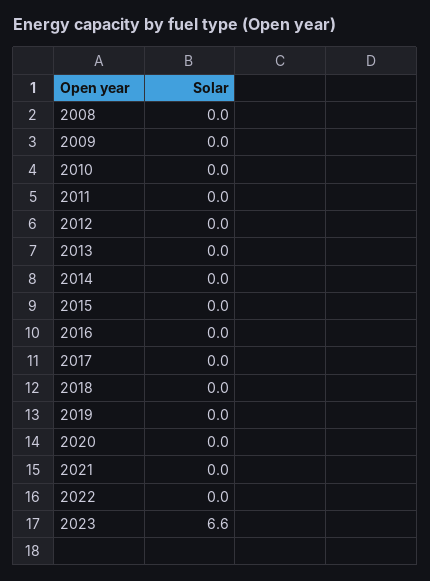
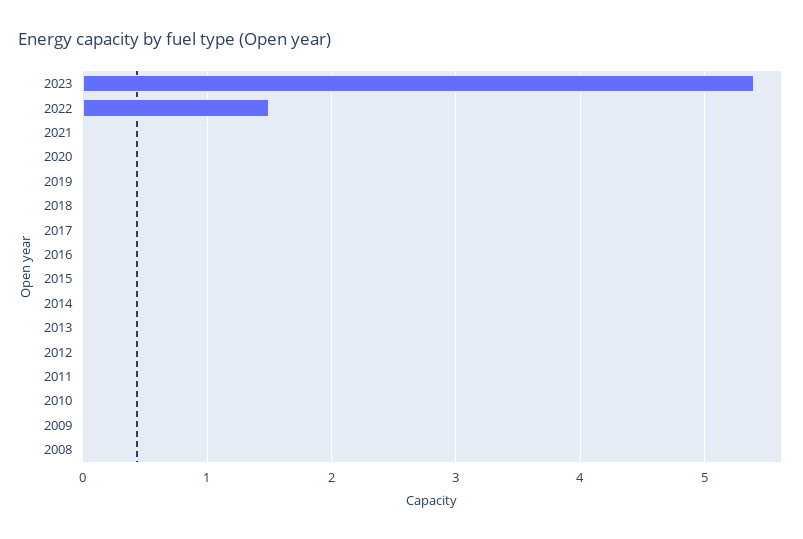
  {
    "2008": 0,
    "2009": 0,
    "2010": 0,
    "2011": 0,
    "2012": 0,
    "2013": 0,
    "2014": 0,
    "2015": 0,
    "2016": 0,
    "2017": 0,
    "2018": 0,
    "2019": 0,
    "2020": 0,
    "2021": 0,
-   "2022": 0,
+   "2022": 1.5,
-   "2023": 6.6
+   "2023": 5.4
  }

